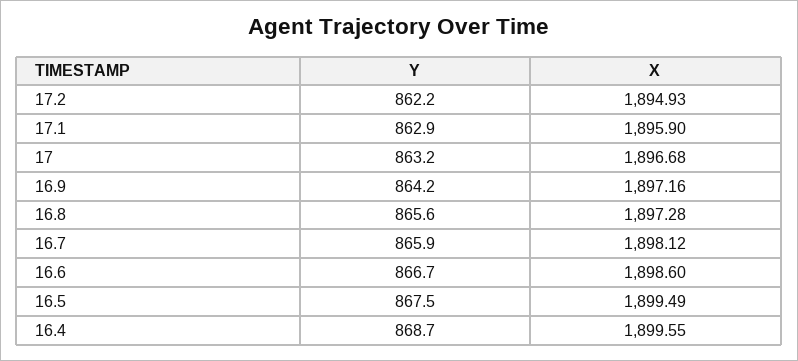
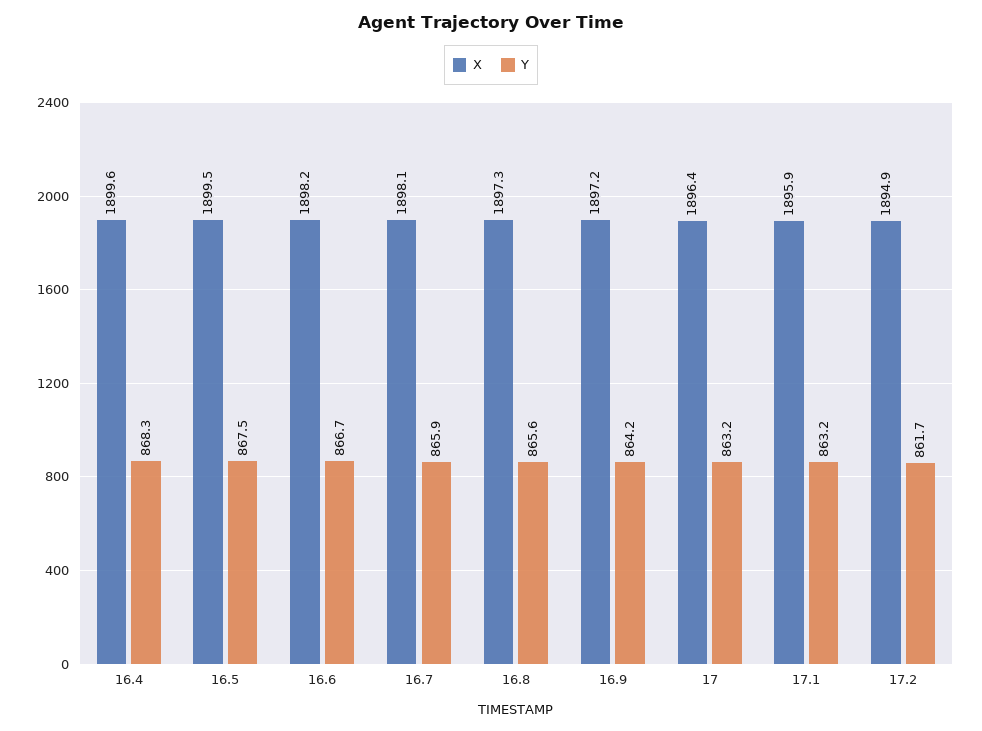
  {
    "Y": {
-     "17.2": 862.2,
+     "17.2": 861.7,
-     "17.1": 862.9,
+     "17.1": 863.2,
      "17": 863.2,
      "16.9": 864.2,
      "16.8": 865.6,
      "16.7": 865.9,
      "16.6": 866.7,
      "16.5": 867.5,
-     "16.4": 868.7
+     "16.4": 868.3
    },
    "X": {
      "17.2": 1894.93,
      "17.1": 1895.9,
-     "17": 1896.68,
+     "17": 1896.4,
      "16.9": 1897.16,
      "16.8": 1897.28,
      "16.7": 1898.12,
-     "16.6": 1898.6,
+     "16.6": 1898.2,
      "16.5": 1899.49,
      "16.4": 1899.55
    }
  }

